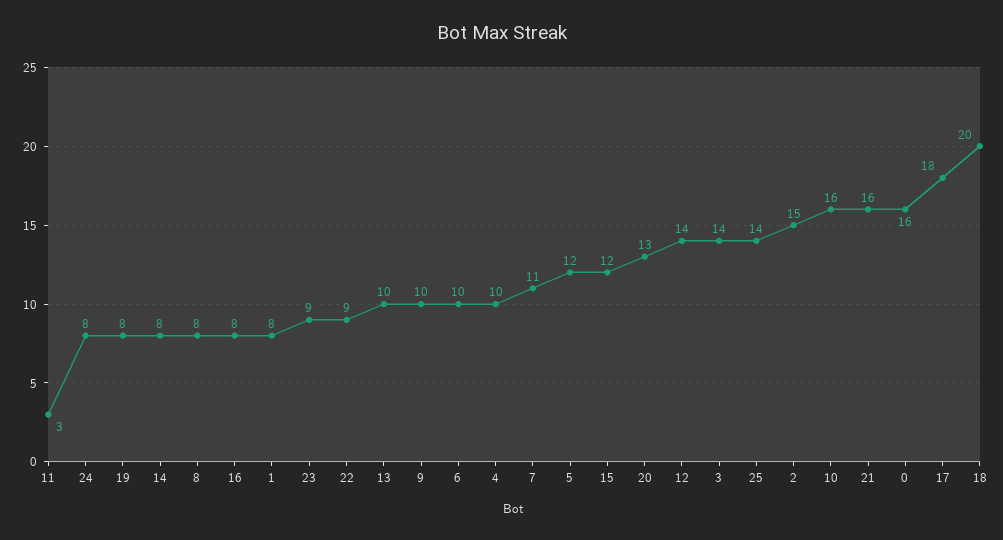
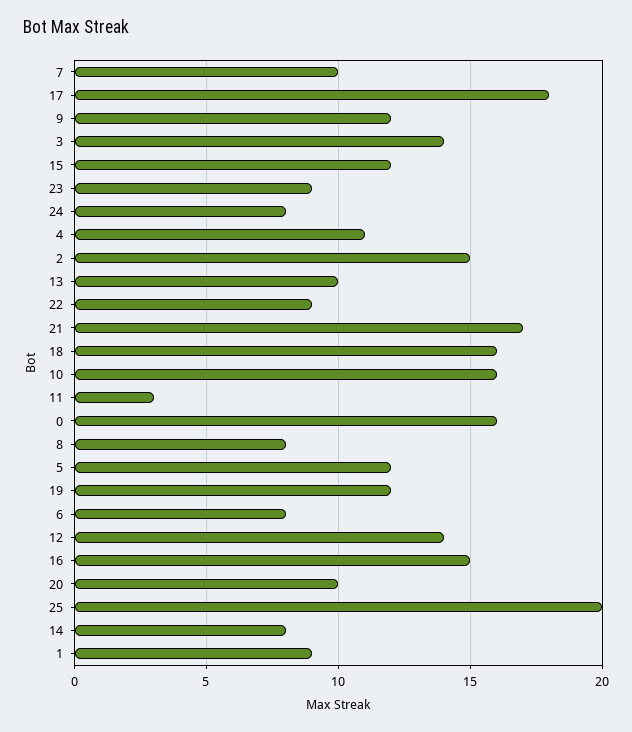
  {
    "11": 3,
    "24": 8,
-   "19": 8,
+   "19": 12,
    "14": 8,
    "8": 8,
-   "16": 8,
+   "16": 15,
-   "1": 8,
+   "1": 9,
    "23": 9,
    "22": 9,
    "13": 10,
-   "9": 10,
+   "9": 12,
-   "6": 10,
+   "6": 8,
-   "4": 10,
+   "4": 11,
-   "7": 11,
+   "7": 10,
    "5": 12,
    "15": 12,
-   "20": 13,
+   "20": 10,
    "12": 14,
    "3": 14,
-   "25": 14,
+   "25": 20,
    "2": 15,
    "10": 16,
-   "21": 16,
+   "21": 17,
    "0": 16,
    "17": 18,
-   "18": 20
+   "18": 16
  }

